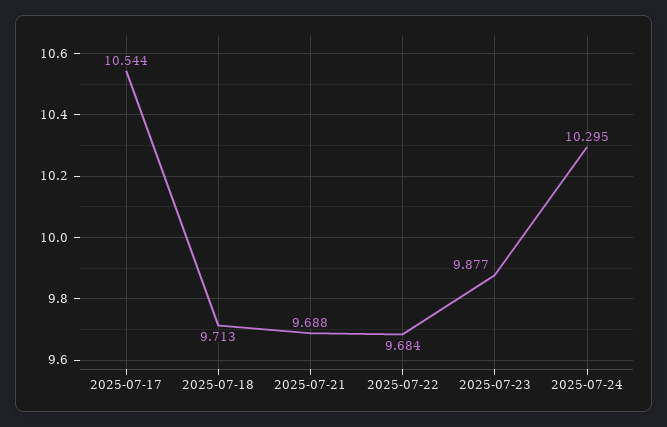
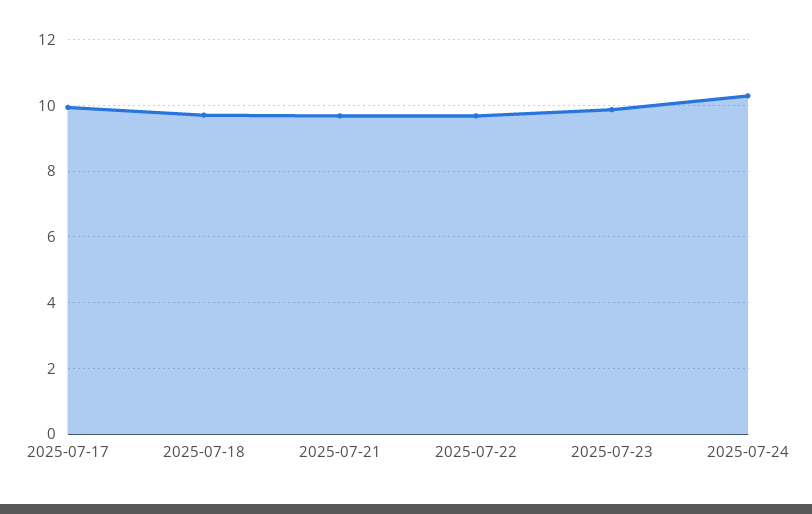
  {
-   "2025-07-17": 10.544,
+   "2025-07-17": 10,
    "2025-07-18": 9.713,
    "2025-07-21": 9.688,
    "2025-07-22": 9.684,
    "2025-07-23": 9.877,
    "2025-07-24": 10.295
  }

